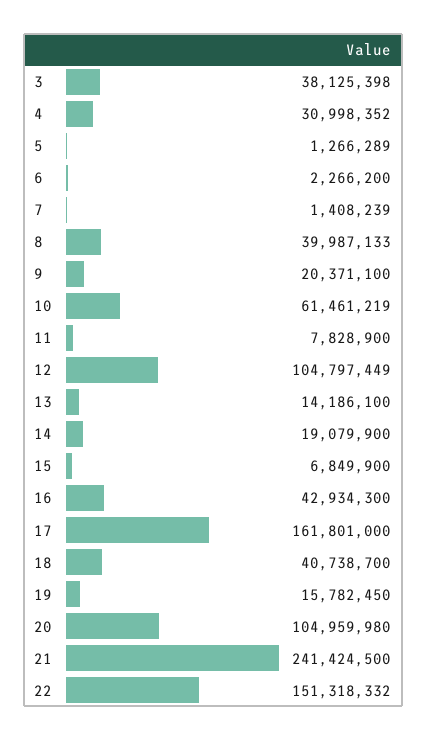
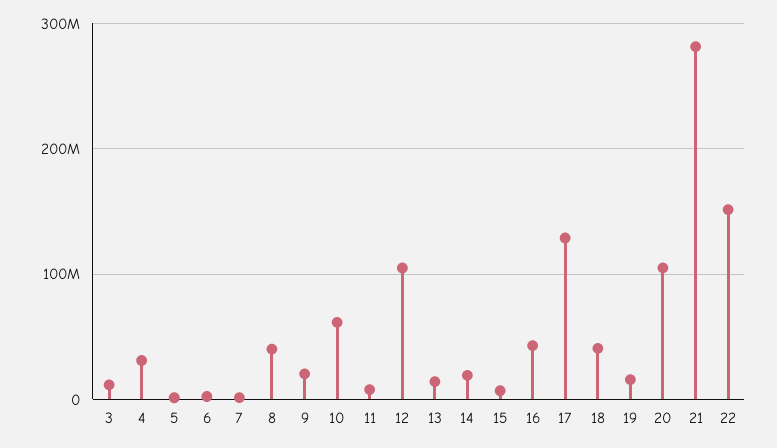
  {
-   "3": 38125398,
+   "3": 10000000,
    "4": 30998352,
    "5": 1266289,
    "6": 2266200,
    "7": 1408239,
    "8": 39987133,
    "9": 20371100,
    "10": 61461219,
    "11": 7828900,
    "12": 104797449,
    "13": 14186100,
    "14": 19079900,
    "15": 6849900,
    "16": 42934300,
-   "17": 161801000,
+   "17": 130000000,
    "18": 40738700,
    "19": 15782450,
    "20": 104959980,
-   "21": 241424500,
+   "21": 280000000,
    "22": 151318332
  }

